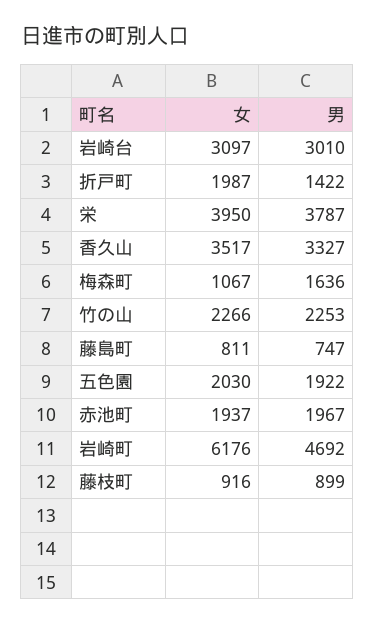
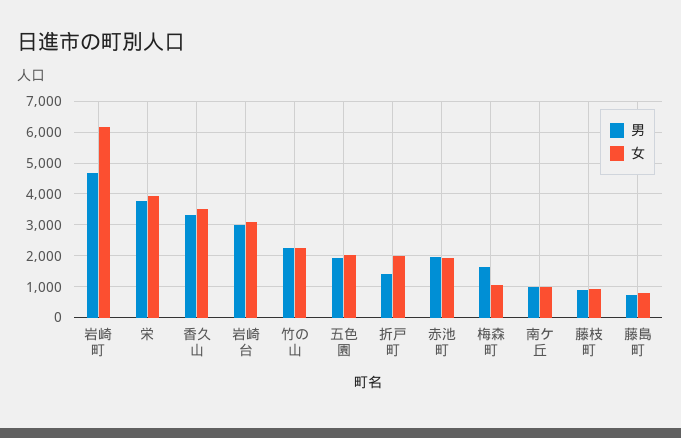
  {
    "女": {
      "岩崎台": 3097,
      "折戸町": 1987,
      "栄": 3950,
      "香久山": 3517,
      "梅森町": 1067,
      "竹の山": 2266,
      "藤島町": 811,
      "五色園": 2030,
      "赤池町": 1937,
      "岩崎町": 6176,
-     "藤枝町": 916
+     "藤枝町": 916,
+     "南ケ丘": 1000
    },
    "男": {
      "岩崎台": 3010,
      "折戸町": 1422,
      "栄": 3787,
      "香久山": 3327,
      "梅森町": 1636,
      "竹の山": 2253,
      "藤島町": 747,
      "五色園": 1922,
      "赤池町": 1967,
      "岩崎町": 4692,
-     "藤枝町": 899
+     "藤枝町": 899,
+     "南ケ丘": 1000
    }
  }

